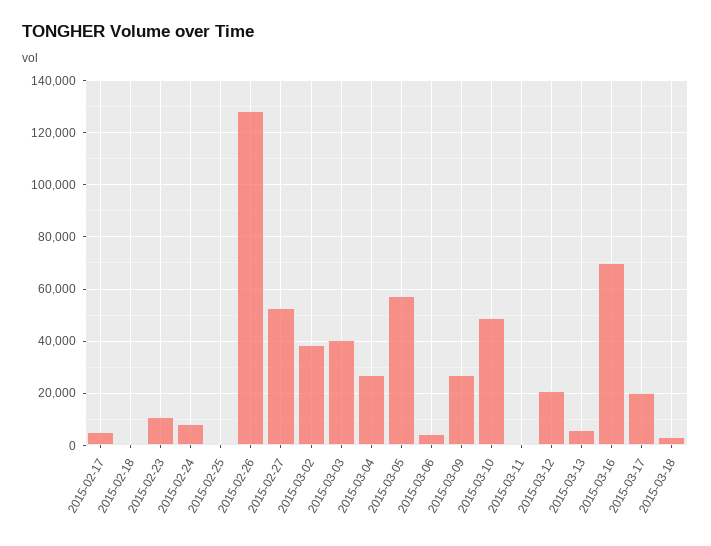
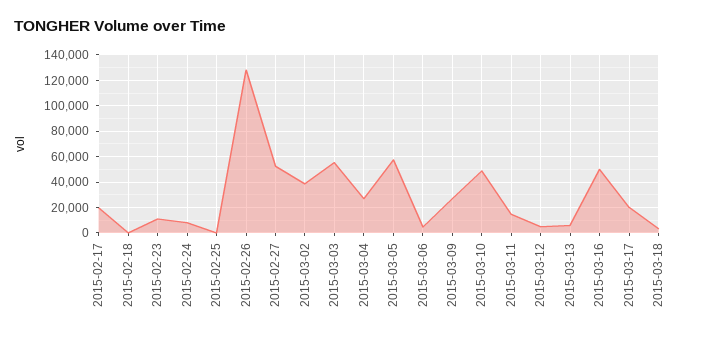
  {
-   "2015-02-17": 5000,
+   "2015-02-17": 20000,
    "2015-02-18": 0,
    "2015-02-23": 10000,
    "2015-02-24": 7500,
    "2015-02-25": 0,
    "2015-02-26": 127500,
    "2015-02-27": 52500,
    "2015-03-02": 37500,
-   "2015-03-03": 40000,
+   "2015-03-03": 55000,
    "2015-03-04": 27500,
    "2015-03-05": 57500,
    "2015-03-06": 5000,
    "2015-03-09": 27500,
    "2015-03-10": 47500,
-   "2015-03-11": 0,
+   "2015-03-11": 15000,
-   "2015-03-12": 20000,
+   "2015-03-12": 5000,
    "2015-03-13": 5000,
-   "2015-03-16": 70000,
+   "2015-03-16": 50000,
    "2015-03-17": 20000,
    "2015-03-18": 2500
  }

